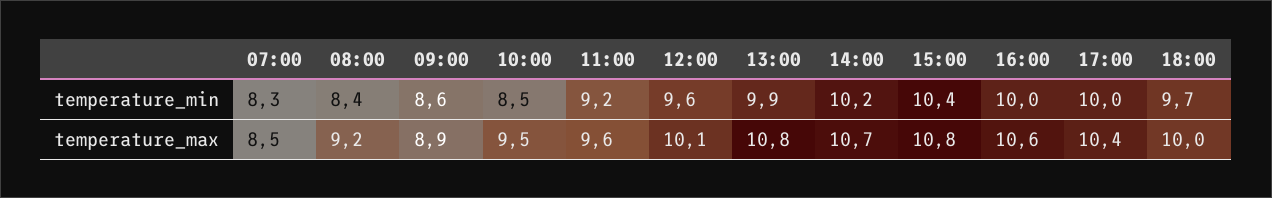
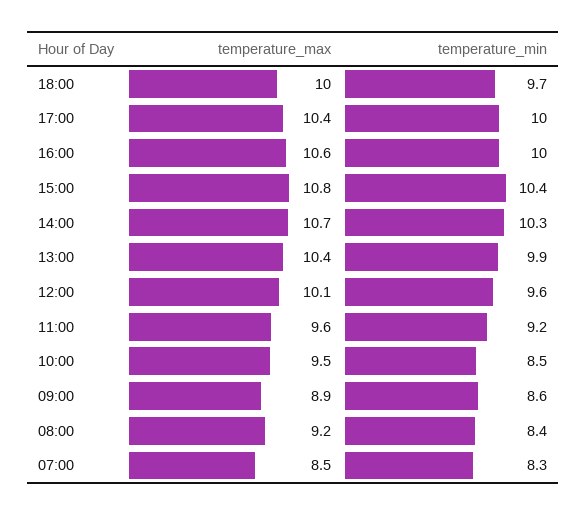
  {
    "07:00": {
      "temperature_min": 8.3,
      "temperature_max": 8.5
    },
    "08:00": {
      "temperature_min": 8.4,
      "temperature_max": 9.2
    },
    "09:00": {
      "temperature_min": 8.6,
      "temperature_max": 8.9
    },
    "10:00": {
      "temperature_min": 8.5,
      "temperature_max": 9.5
    },
    "11:00": {
      "temperature_min": 9.2,
      "temperature_max": 9.6
    },
    "12:00": {
      "temperature_min": 9.6,
      "temperature_max": 10.1
    },
    "13:00": {
      "temperature_min": 9.9,
-     "temperature_max": 10.8
+     "temperature_max": 10.4
    },
    "14:00": {
-     "temperature_min": 10.2,
+     "temperature_min": 10.3,
      "temperature_max": 10.7
    },
    "15:00": {
      "temperature_min": 10.4,
      "temperature_max": 10.8
    },
    "16:00": {
      "temperature_min": 10,
      "temperature_max": 10.6
    },
    "17:00": {
      "temperature_min": 10,
      "temperature_max": 10.4
    },
    "18:00": {
      "temperature_min": 9.7,
      "temperature_max": 10
    }
  }

